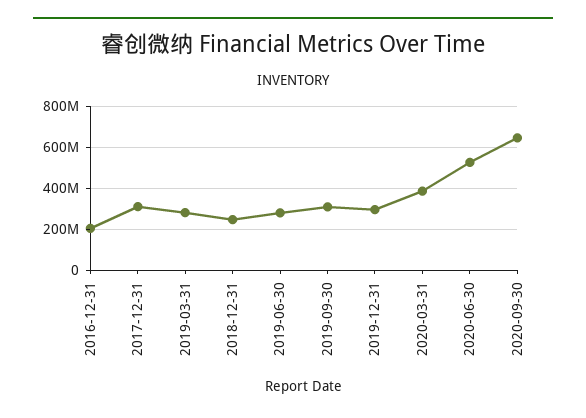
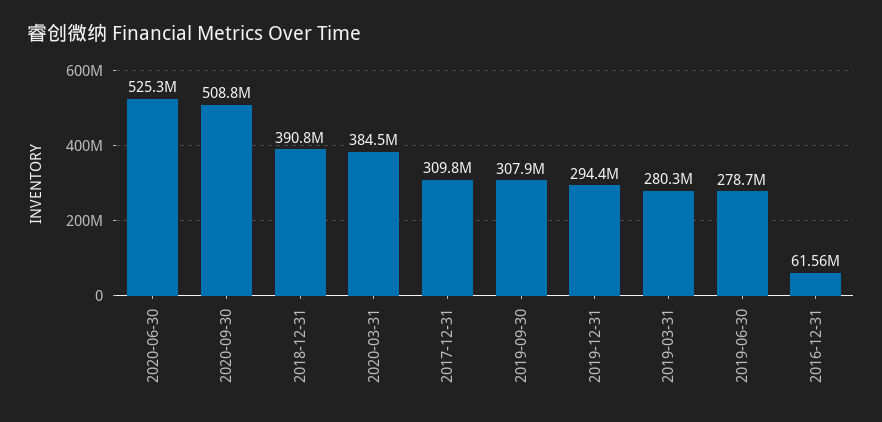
  {
-   "2016-12-31": 200000000,
+   "2016-12-31": 61560000,
    "2017-12-31": 309800000,
    "2019-03-31": 280300000,
-   "2018-12-31": 250000000,
+   "2018-12-31": 390800000,
    "2019-06-30": 278700000,
    "2019-09-30": 307900000,
    "2019-12-31": 294400000,
    "2020-03-31": 384500000,
    "2020-06-30": 525300000,
-   "2020-09-30": 650000000
+   "2020-09-30": 508800000
  }

